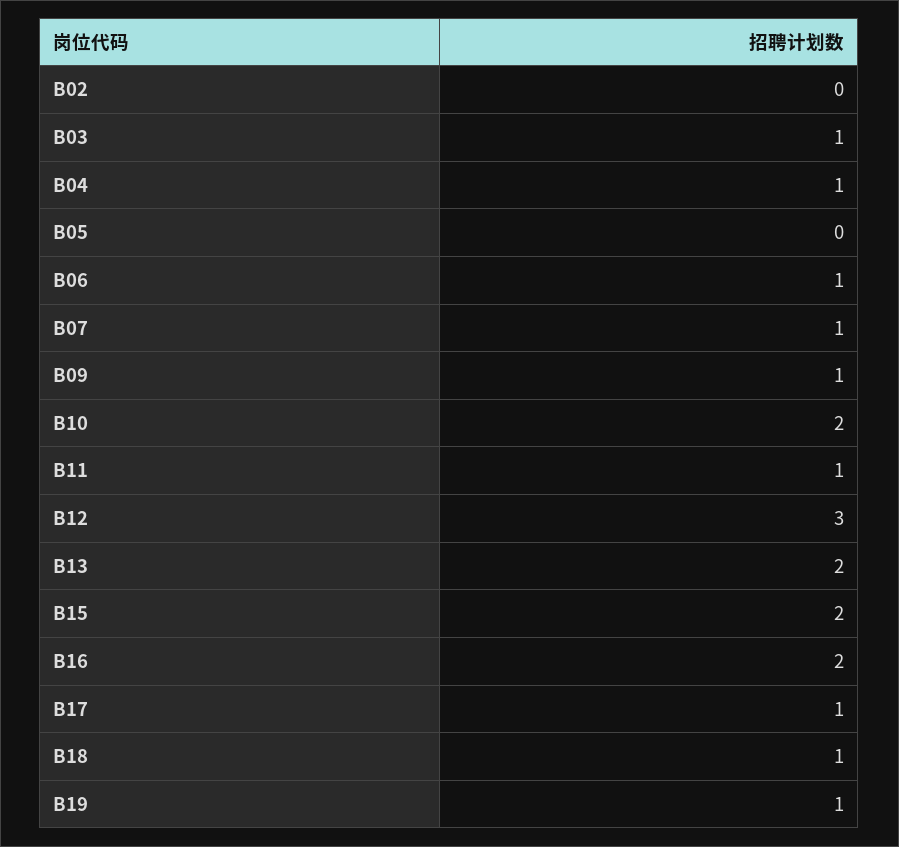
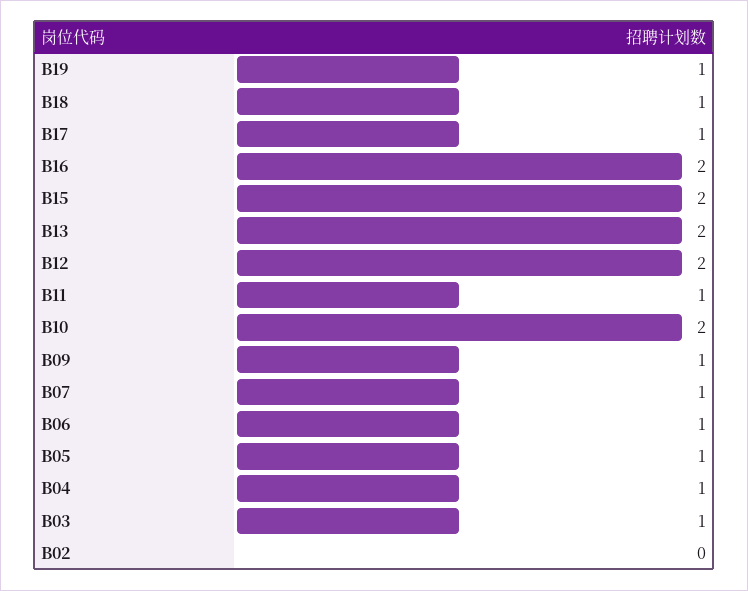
  {
    "B02": 0,
    "B03": 1,
    "B04": 1,
-   "B05": 0,
+   "B05": 1,
    "B06": 1,
    "B07": 1,
    "B09": 1,
    "B10": 2,
    "B11": 1,
-   "B12": 3,
+   "B12": 2,
    "B13": 2,
    "B15": 2,
    "B16": 2,
    "B17": 1,
    "B18": 1,
    "B19": 1
  }

